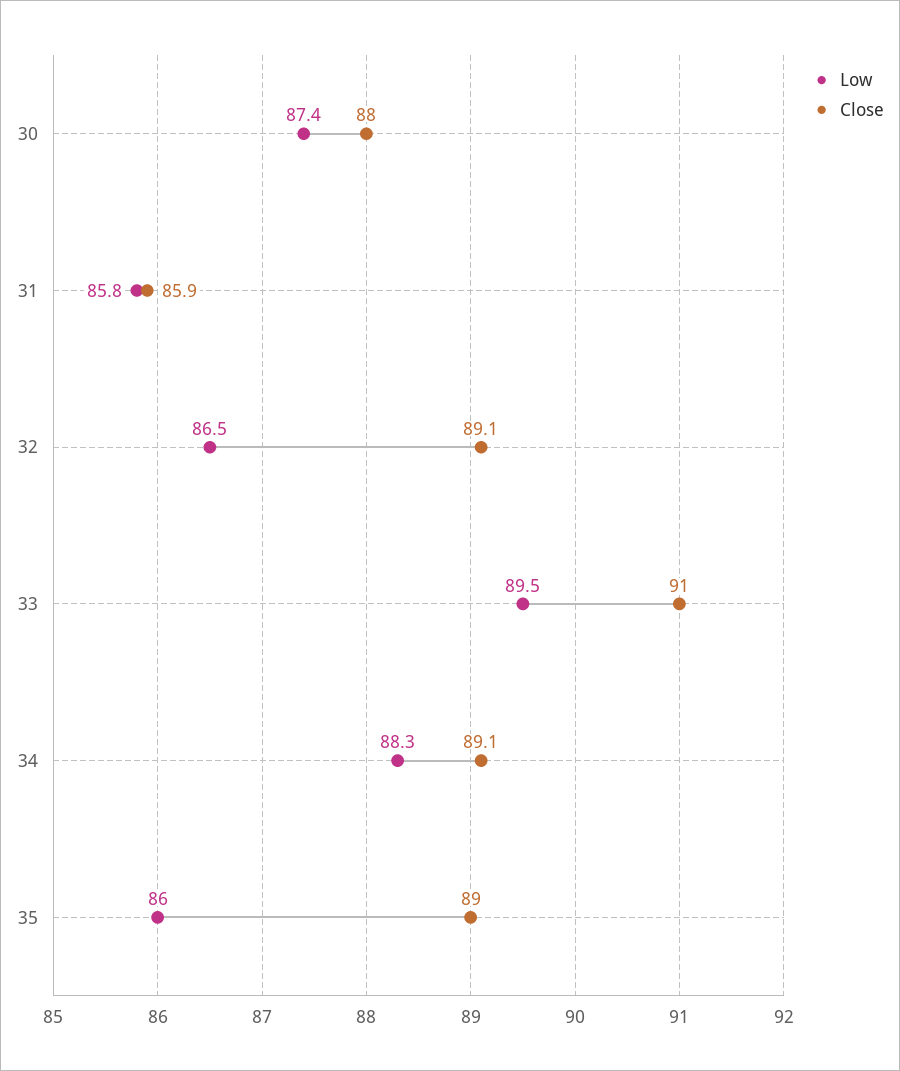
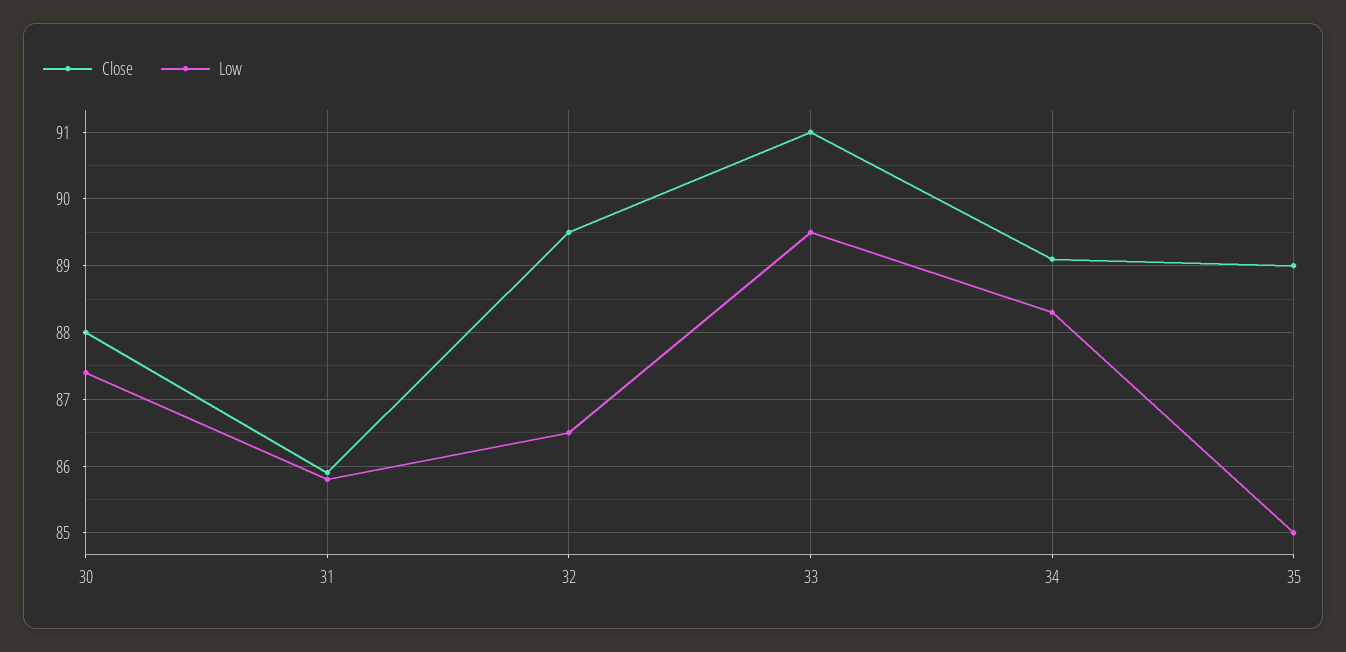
  {
    "Low": {
      "30": 87.4,
      "31": 85.8,
      "32": 86.5,
      "33": 89.5,
      "34": 88.3,
-     "35": 86
+     "35": 85
    },
    "Close": {
      "30": 88,
      "31": 85.9,
-     "32": 89.1,
+     "32": 89.5,
      "33": 91,
      "34": 89.1,
      "35": 89
    }
  }

